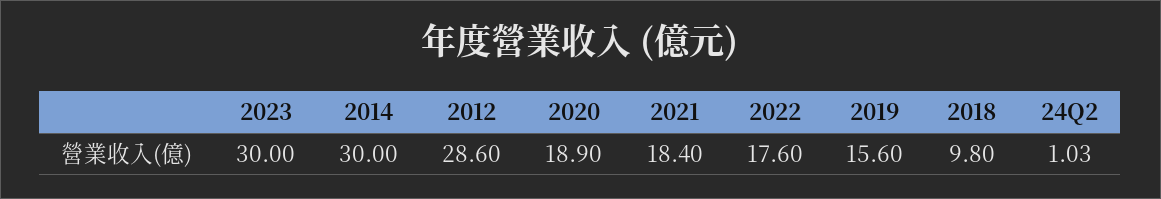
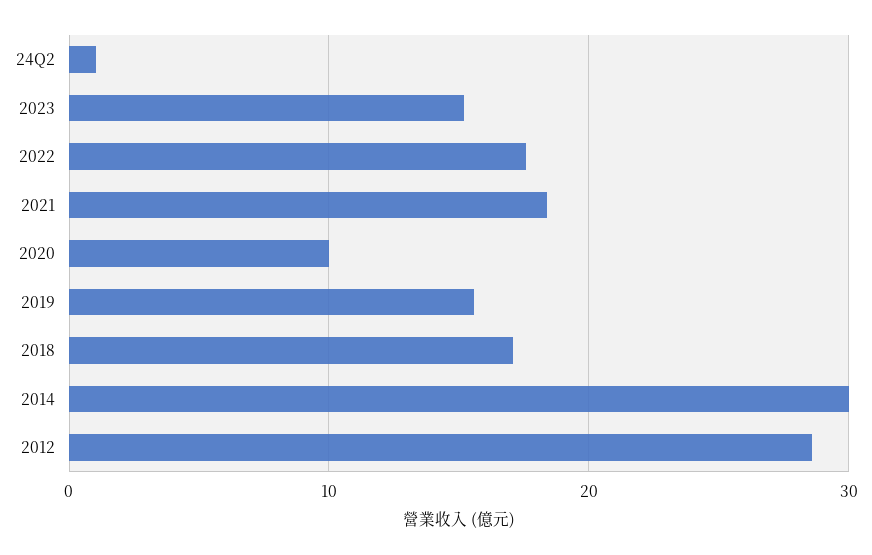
  {
-   "2023": 30,
+   "2023": 15,
    "2014": 30,
    "2012": 28.6,
-   "2020": 18.9,
+   "2020": 10,
    "2021": 18.4,
    "2022": 17.6,
    "2019": 15.6,
-   "2018": 9.8,
+   "2018": 17,
    "24Q2": 1.03
  }

